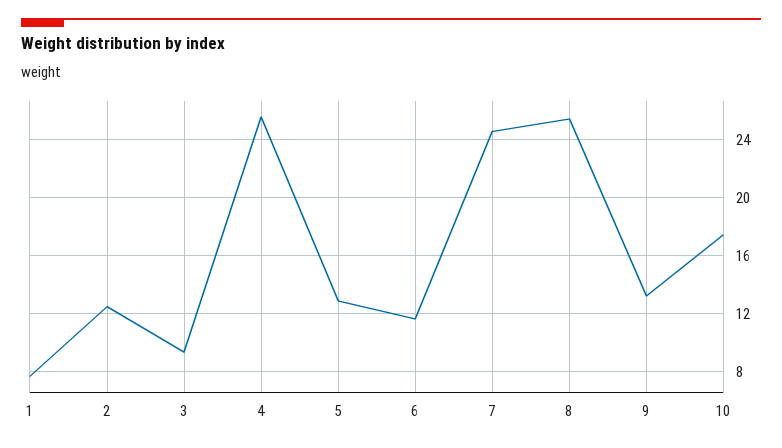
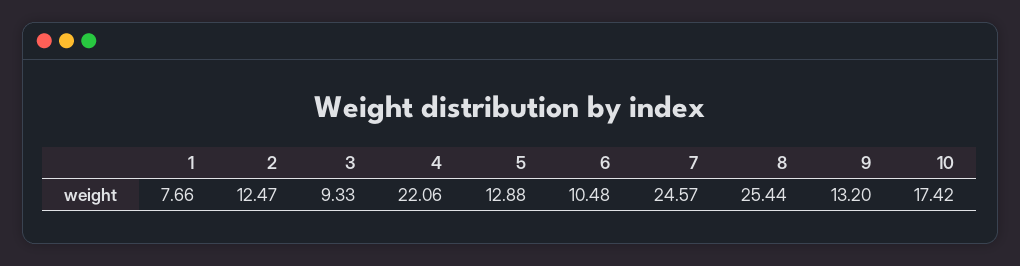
  {
    "1": 7.66,
    "2": 12.47,
    "3": 9.33,
-   "4": 25.5,
+   "4": 22.06,
    "5": 12.88,
-   "6": 11.5,
+   "6": 10.48,
    "7": 24.57,
    "8": 25.44,
    "9": 13.2,
    "10": 17.42
  }

